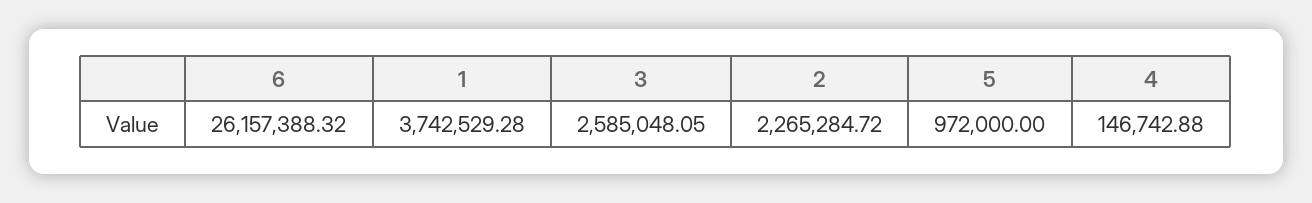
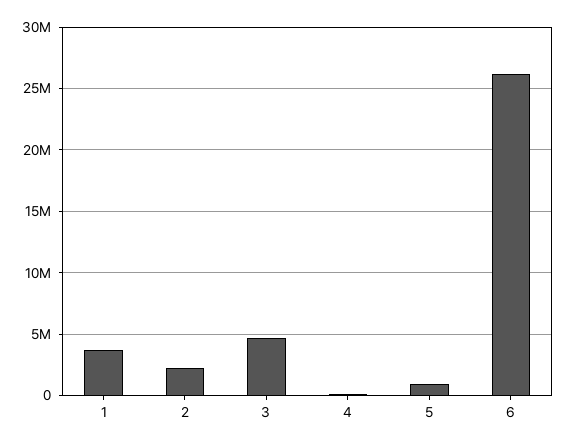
  {
    "6": 26157388.32,
    "1": 3742529.28,
-   "3": 2585048.05,
+   "3": 4500000,
    "2": 2265284.72,
    "5": 972000,
    "4": 146742.88
  }

